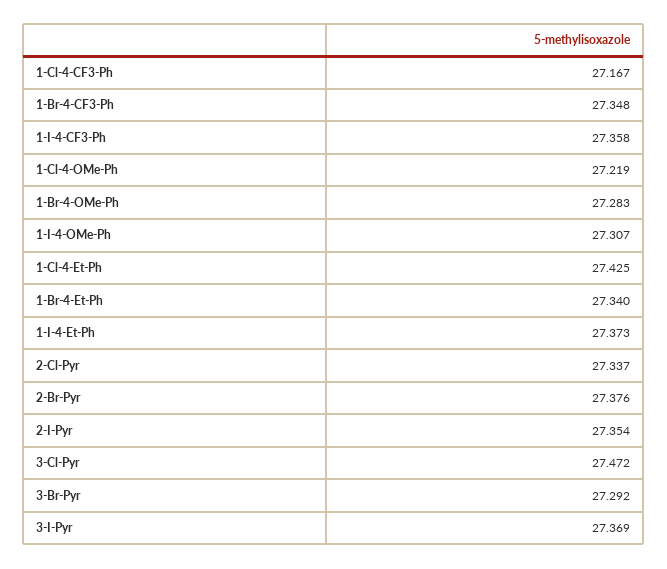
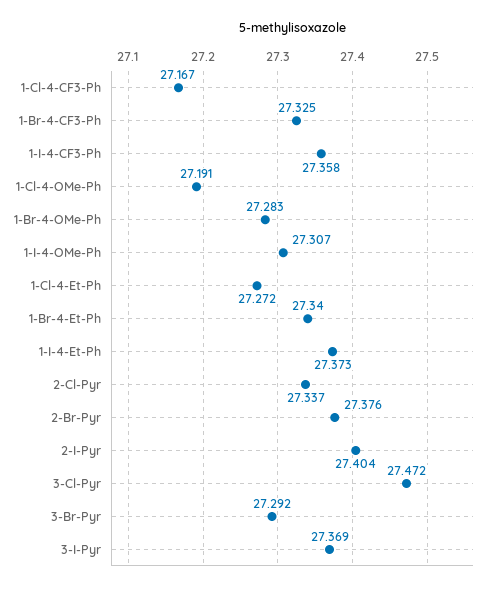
  {
    "1-Cl-4-CF3-Ph": 27.167,
-   "1-Br-4-CF3-Ph": 27.348,
+   "1-Br-4-CF3-Ph": 27.325,
    "1-I-4-CF3-Ph": 27.358,
-   "1-Cl-4-OMe-Ph": 27.219,
+   "1-Cl-4-OMe-Ph": 27.191,
    "1-Br-4-OMe-Ph": 27.283,
    "1-I-4-OMe-Ph": 27.307,
-   "1-Cl-4-Et-Ph": 27.425,
+   "1-Cl-4-Et-Ph": 27.272,
    "1-Br-4-Et-Ph": 27.34,
    "1-I-4-Et-Ph": 27.373,
    "2-Cl-Pyr": 27.337,
    "2-Br-Pyr": 27.376,
-   "2-I-Pyr": 27.354,
+   "2-I-Pyr": 27.404,
    "3-Cl-Pyr": 27.472,
    "3-Br-Pyr": 27.292,
    "3-I-Pyr": 27.369
  }

